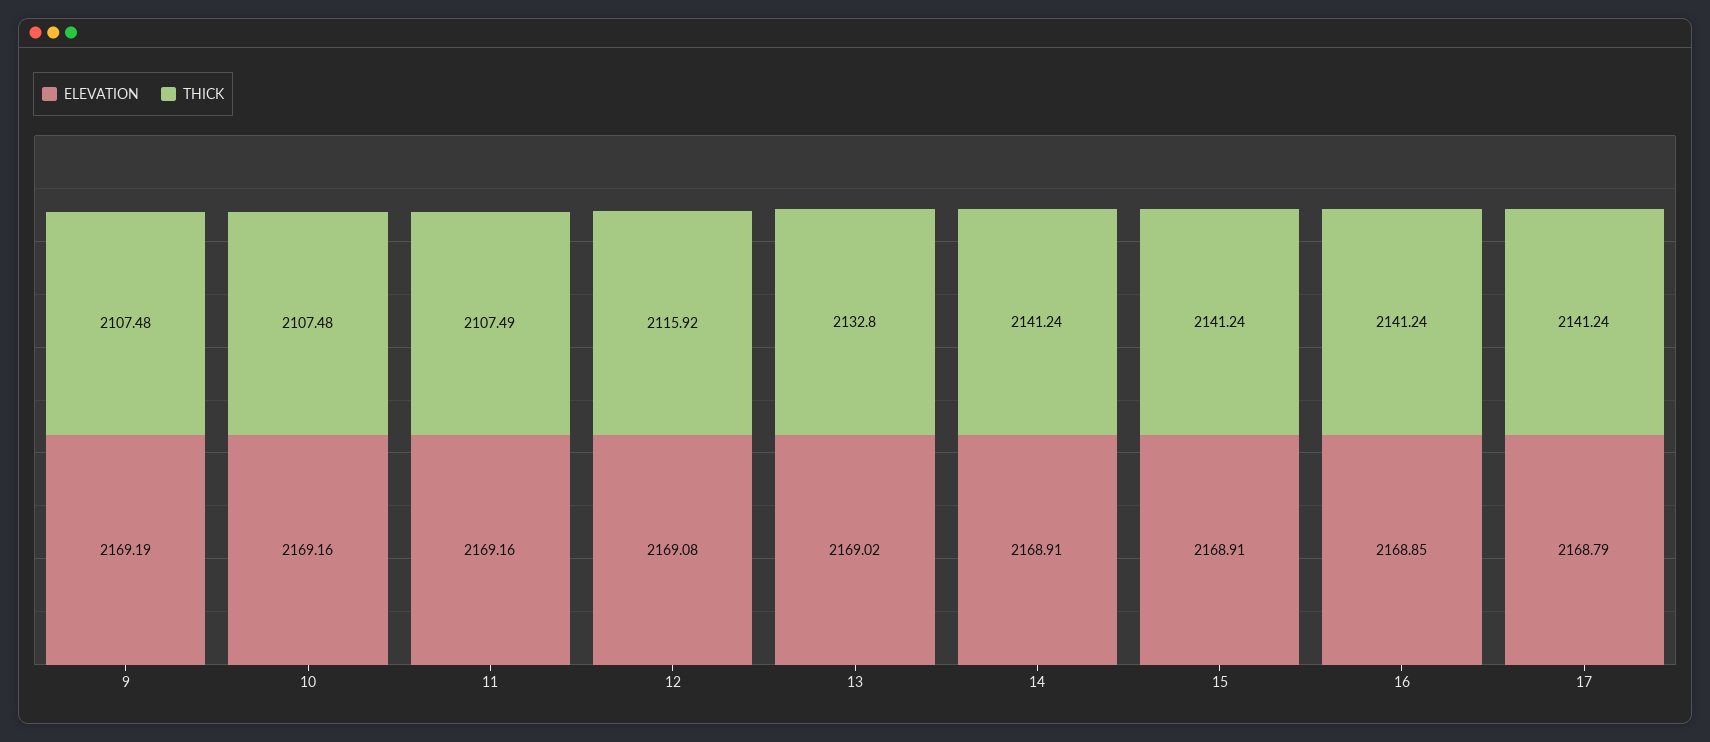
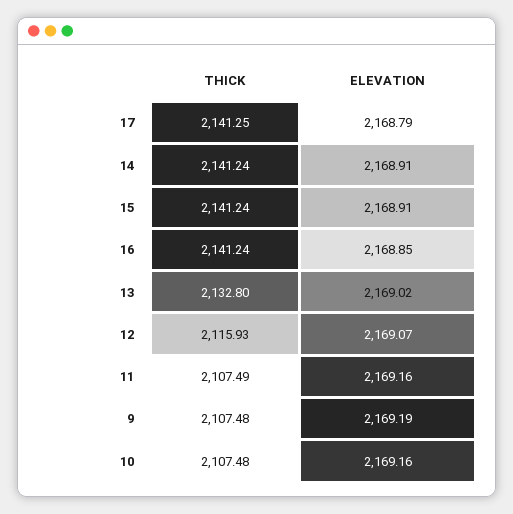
  {
    "ELEVATION": {
      "9": 2169.19,
      "10": 2169.16,
      "11": 2169.16,
-     "12": 2169.08,
+     "12": 2169.07,
      "13": 2169.02,
      "14": 2168.91,
      "15": 2168.91,
      "16": 2168.85,
      "17": 2168.79
    },
    "THICK": {
      "9": 2107.48,
      "10": 2107.48,
      "11": 2107.49,
-     "12": 2115.92,
+     "12": 2115.93,
      "13": 2132.8,
      "14": 2141.24,
      "15": 2141.24,
      "16": 2141.24,
-     "17": 2141.24
+     "17": 2141.25
    }
  }

